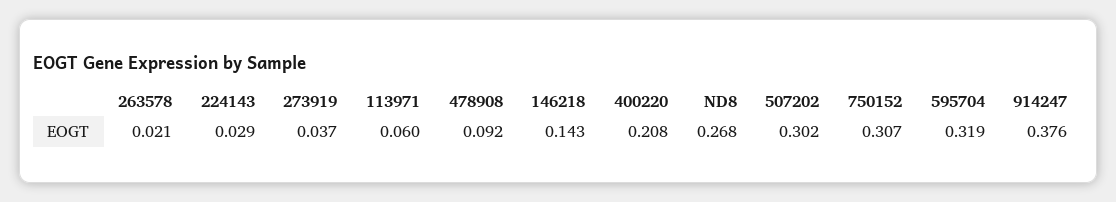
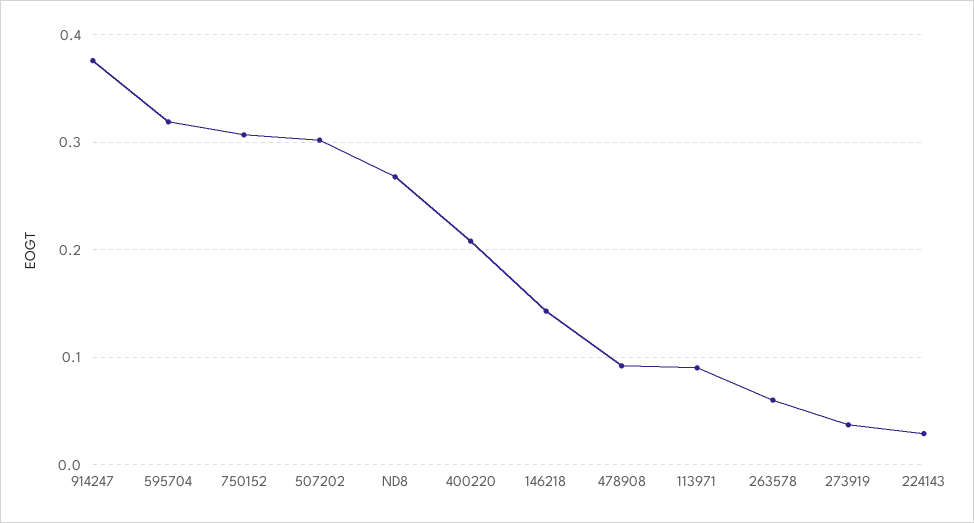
  {
-   "263578": 0.021,
+   "263578": 0.06,
    "224143": 0.029,
    "273919": 0.037,
-   "113971": 0.06,
+   "113971": 0.09,
    "478908": 0.092,
    "146218": 0.143,
    "400220": 0.208,
    "ND8": 0.268,
    "507202": 0.302,
    "750152": 0.307,
    "595704": 0.319,
    "914247": 0.376
  }

